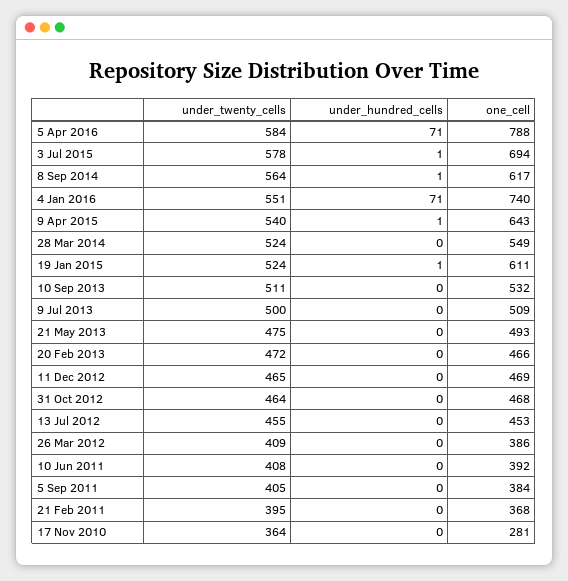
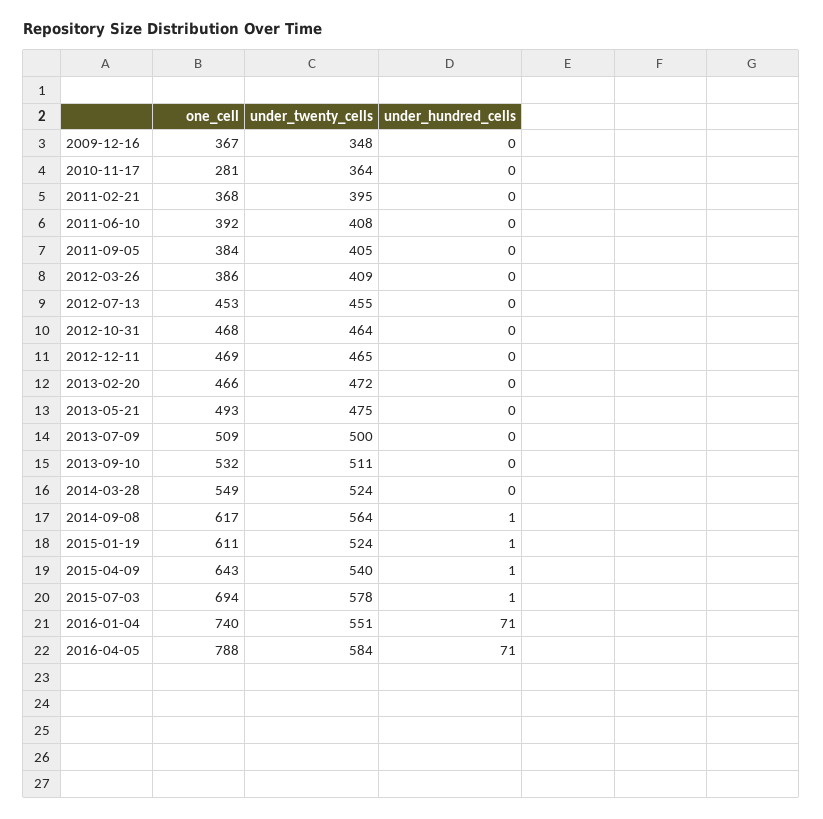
  {
    "under_twenty_cells": {
      "5 Apr 2016": 584,
      "3 Jul 2015": 578,
      "8 Sep 2014": 564,
      "4 Jan 2016": 551,
      "9 Apr 2015": 540,
      "28 Mar 2014": 524,
      "19 Jan 2015": 524,
      "10 Sep 2013": 511,
      "9 Jul 2013": 500,
      "21 May 2013": 475,
      "20 Feb 2013": 472,
      "11 Dec 2012": 465,
      "31 Oct 2012": 464,
      "13 Jul 2012": 455,
      "26 Mar 2012": 409,
      "10 Jun 2011": 408,
      "5 Sep 2011": 405,
      "21 Feb 2011": 395,
-     "17 Nov 2010": 364
+     "17 Nov 2010": 364,
+     "2009-12-16": 348
    },
    "under_hundred_cells": {
      "5 Apr 2016": 71,
      "3 Jul 2015": 1,
      "8 Sep 2014": 1,
      "4 Jan 2016": 71,
      "9 Apr 2015": 1,
      "28 Mar 2014": 0,
      "19 Jan 2015": 1,
      "10 Sep 2013": 0,
      "9 Jul 2013": 0,
      "21 May 2013": 0,
      "20 Feb 2013": 0,
      "11 Dec 2012": 0,
      "31 Oct 2012": 0,
      "13 Jul 2012": 0,
      "26 Mar 2012": 0,
      "10 Jun 2011": 0,
      "5 Sep 2011": 0,
      "21 Feb 2011": 0,
-     "17 Nov 2010": 0
+     "17 Nov 2010": 0,
+     "2009-12-16": 0
    },
    "one_cell": {
      "5 Apr 2016": 788,
      "3 Jul 2015": 694,
      "8 Sep 2014": 617,
      "4 Jan 2016": 740,
      "9 Apr 2015": 643,
      "28 Mar 2014": 549,
      "19 Jan 2015": 611,
      "10 Sep 2013": 532,
      "9 Jul 2013": 509,
      "21 May 2013": 493,
      "20 Feb 2013": 466,
      "11 Dec 2012": 469,
      "31 Oct 2012": 468,
      "13 Jul 2012": 453,
      "26 Mar 2012": 386,
      "10 Jun 2011": 392,
      "5 Sep 2011": 384,
      "21 Feb 2011": 368,
-     "17 Nov 2010": 281
+     "17 Nov 2010": 281,
+     "2009-12-16": 367
    }
  }

